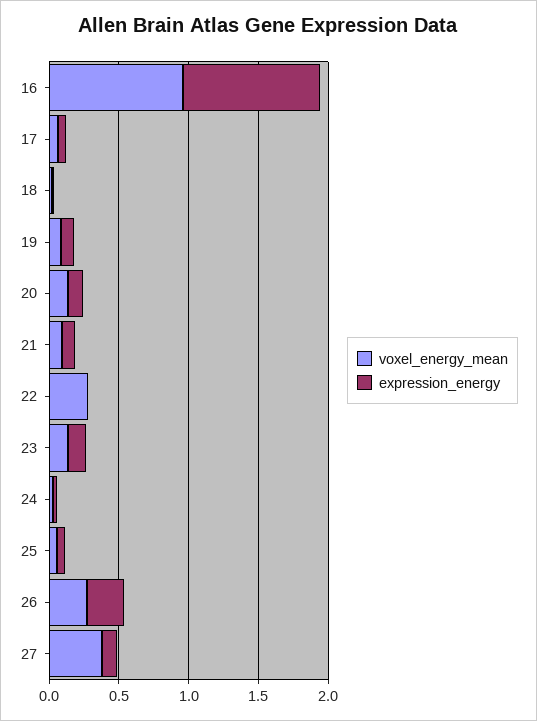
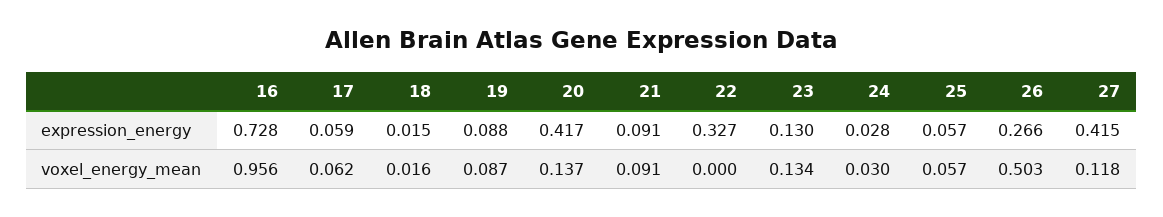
  {
    "voxel_energy_mean": {
      "16": 0.956,
      "17": 0.062,
      "18": 0.016,
      "19": 0.087,
      "20": 0.137,
      "21": 0.091,
-     "22": 0.3,
+     "22": 0,
      "23": 0.134,
      "24": 0.03,
      "25": 0.057,
-     "26": 0.3,
+     "26": 0.503,
-     "27": 0.4
+     "27": 0.118
    },
    "expression_energy": {
-     "16": 1,
+     "16": 0.728,
      "17": 0.059,
      "18": 0.015,
      "19": 0.088,
-     "20": 0.1,
+     "20": 0.417,
      "21": 0.091,
-     "22": 0,
+     "22": 0.327,
      "23": 0.13,
      "24": 0.028,
      "25": 0.057,
      "26": 0.266,
-     "27": 0.1
+     "27": 0.415
    }
  }

